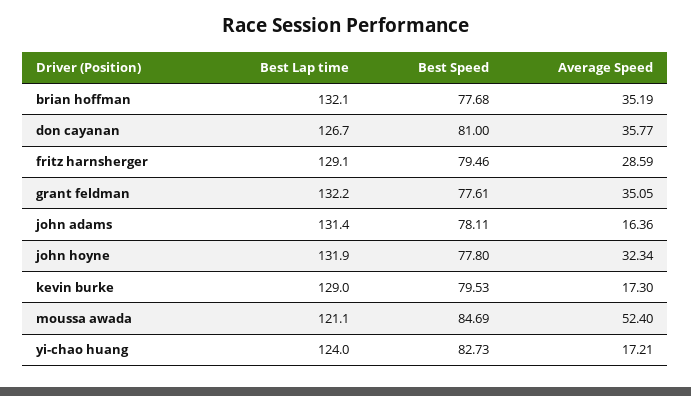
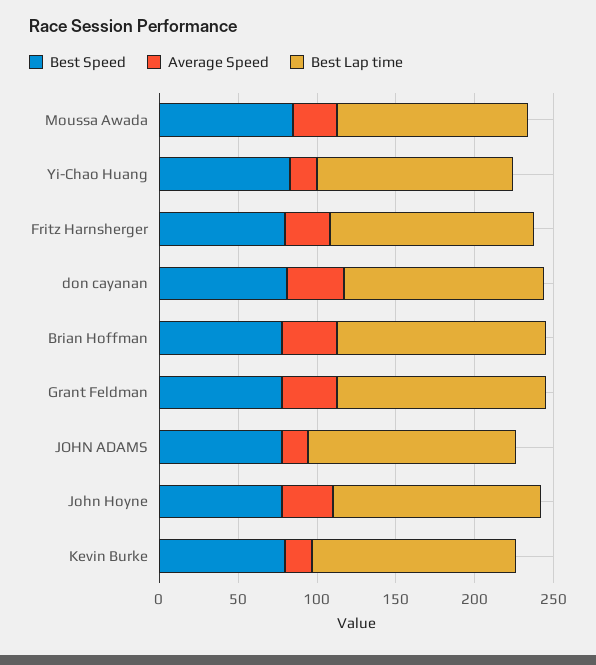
  {
    "Best Lap time": {
      "brian hoffman": 132.1,
      "don cayanan": 126.7,
      "fritz harnsherger": 129.1,
      "grant feldman": 132.2,
      "john adams": 131.4,
      "john hoyne": 131.9,
      "kevin burke": 129,
      "moussa awada": 121.1,
      "yi-chao huang": 124
    },
    "Best Speed": {
      "brian hoffman": 77.68,
      "don cayanan": 81,
      "fritz harnsherger": 79.46,
      "grant feldman": 77.61,
      "john adams": 78.11,
      "john hoyne": 77.8,
      "kevin burke": 79.53,
      "moussa awada": 84.69,
      "yi-chao huang": 82.73
    },
    "Average Speed": {
      "brian hoffman": 35.19,
      "don cayanan": 35.77,
      "fritz harnsherger": 28.59,
      "grant feldman": 35.05,
      "john adams": 16.36,
      "john hoyne": 32.34,
      "kevin burke": 17.3,
-     "moussa awada": 52.4,
+     "moussa awada": 30,
      "yi-chao huang": 17.21
    }
  }

